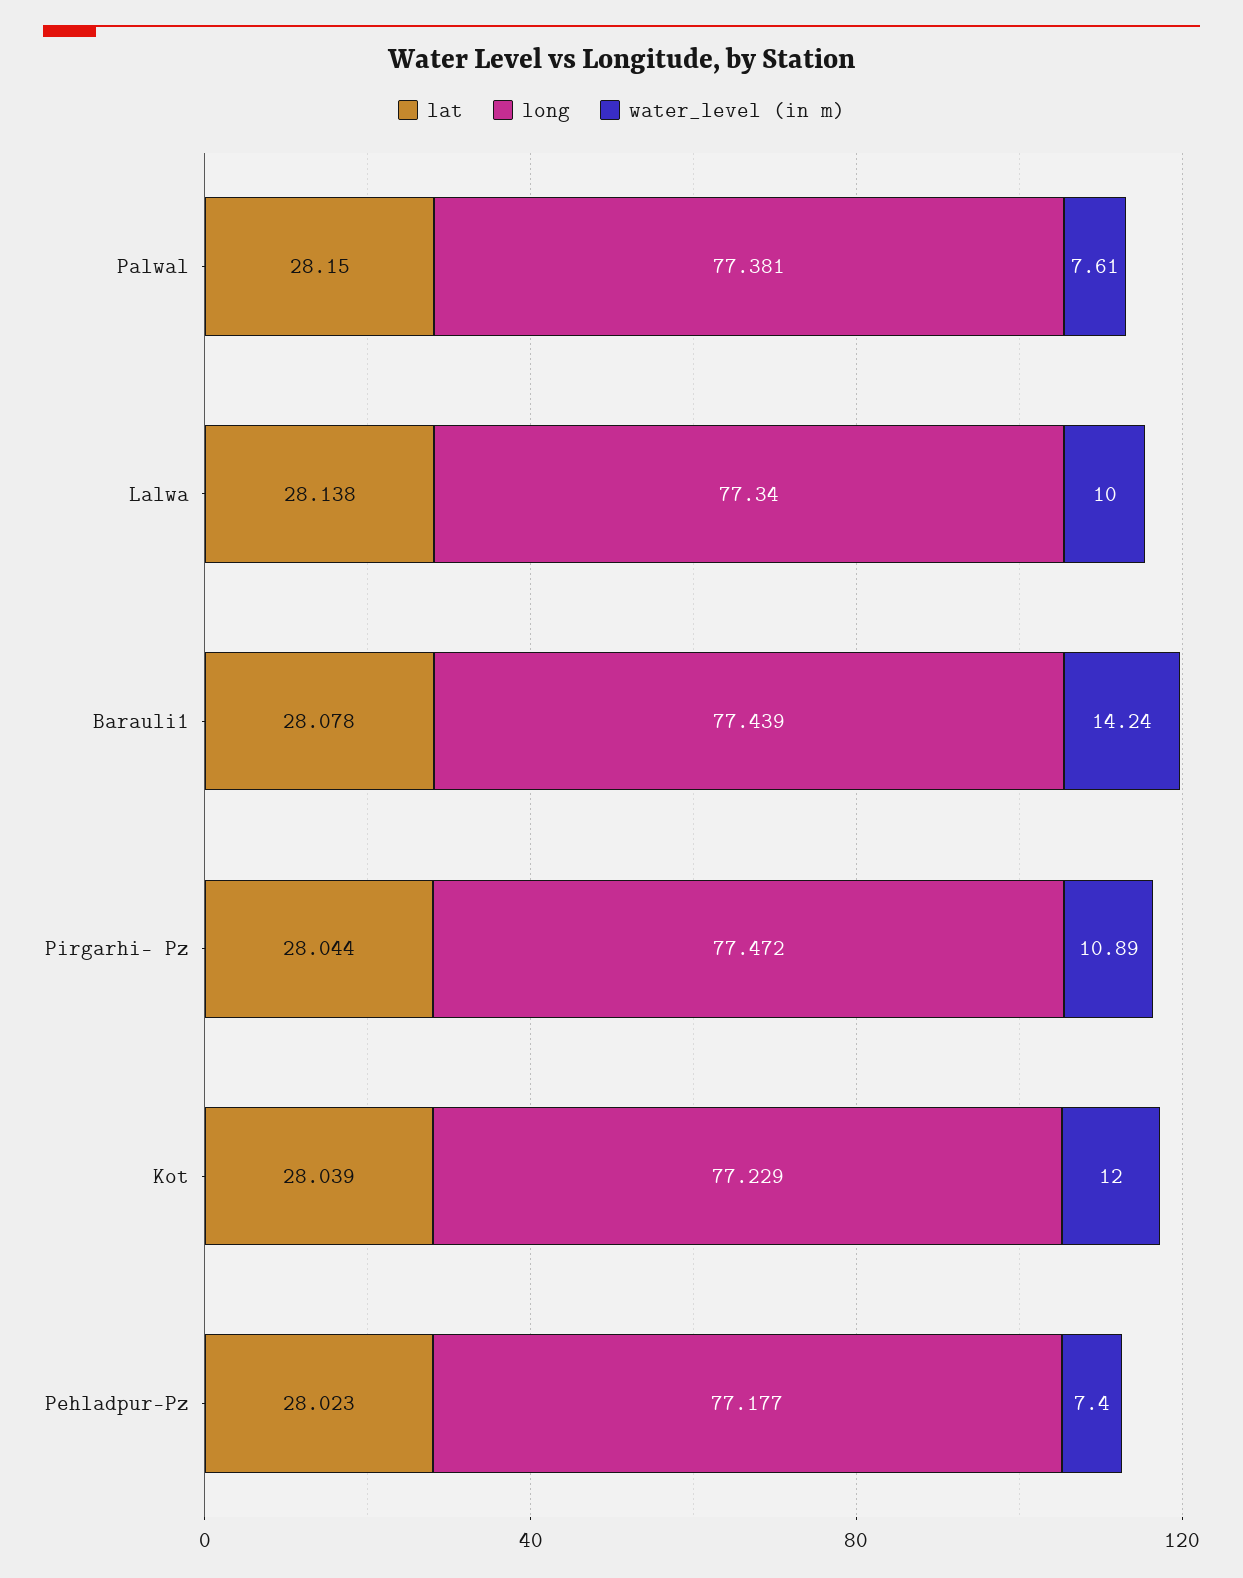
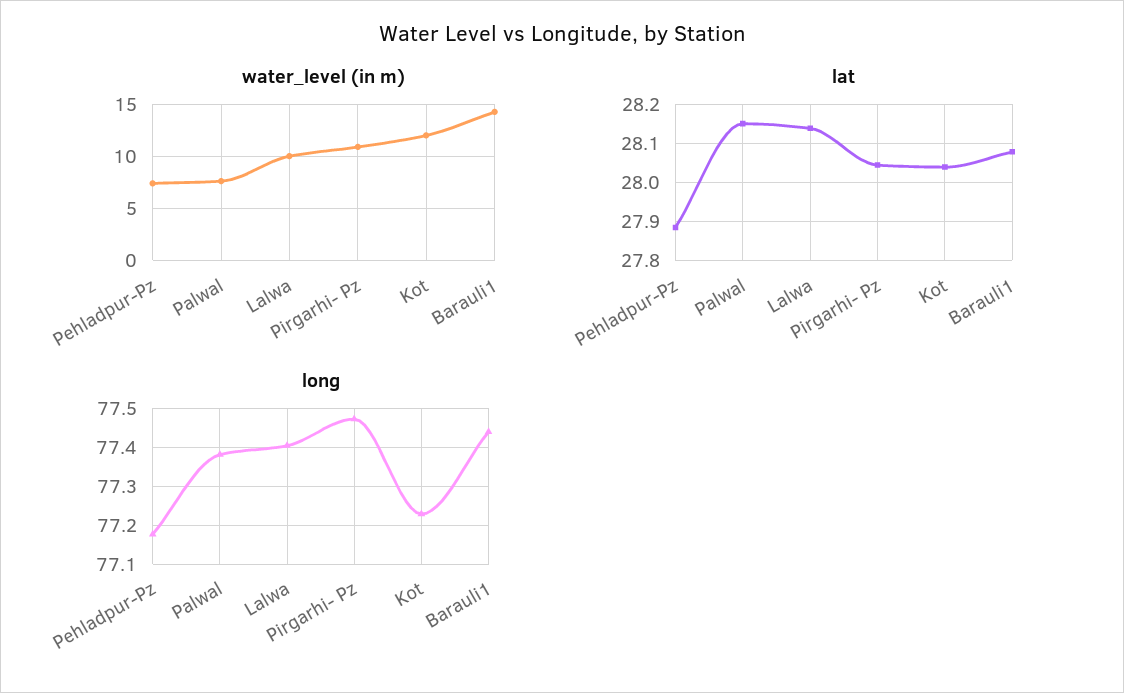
  {
    "lat": {
      "Palwal": 28.15,
      "Lalwa": 28.138,
      "Barauli1": 28.078,
      "Pirgarhi- Pz": 28.044,
      "Kot": 28.039,
-     "Pehladpur-Pz": 28.023
+     "Pehladpur-Pz": 27.88
    },
    "long": {
      "Palwal": 77.381,
-     "Lalwa": 77.34,
+     "Lalwa": 77.4,
      "Barauli1": 77.439,
      "Pirgarhi- Pz": 77.472,
      "Kot": 77.229,
      "Pehladpur-Pz": 77.177
    },
    "water_level (in m)": {
      "Palwal": 7.61,
      "Lalwa": 10,
      "Barauli1": 14.24,
      "Pirgarhi- Pz": 10.89,
      "Kot": 12,
      "Pehladpur-Pz": 7.4
    }
  }

